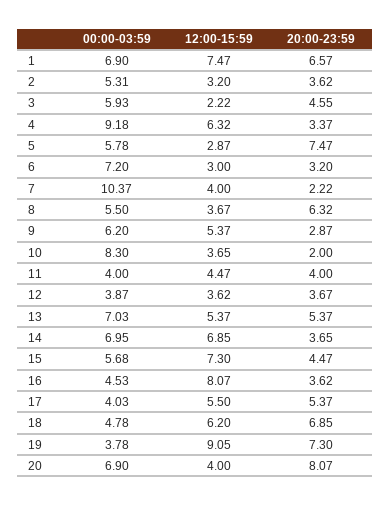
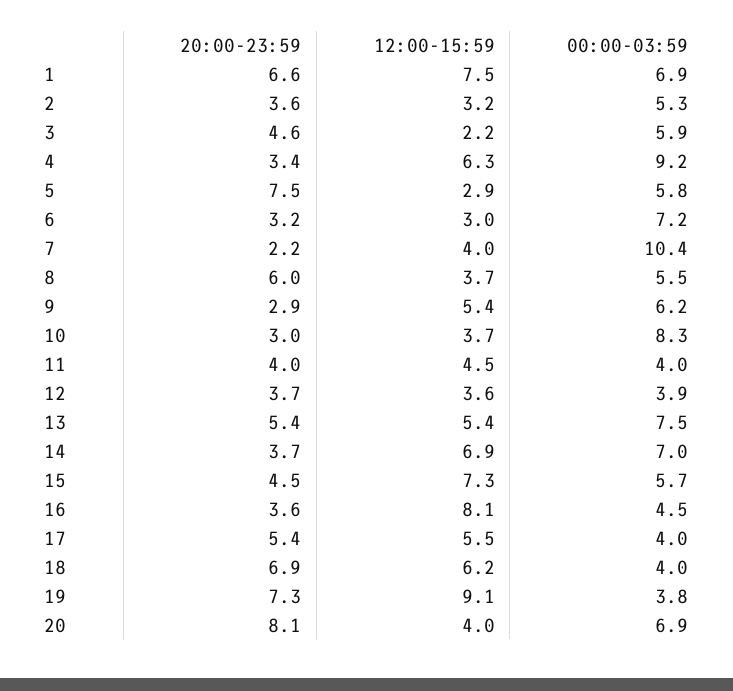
  {
    "00:00-03:59": {
      "1": 6.9,
      "2": 5.31,
      "3": 5.93,
      "4": 9.18,
      "5": 5.78,
      "6": 7.2,
      "7": 10.37,
      "8": 5.5,
      "9": 6.2,
      "10": 8.3,
      "11": 4,
      "12": 3.87,
-     "13": 7.03,
+     "13": 7.5,
      "14": 6.95,
      "15": 5.68,
      "16": 4.53,
      "17": 4.03,
-     "18": 4.78,
+     "18": 4,
      "19": 3.78,
      "20": 6.9
    },
    "12:00-15:59": {
      "1": 7.47,
      "2": 3.2,
      "3": 2.22,
      "4": 6.32,
      "5": 2.87,
      "6": 3,
      "7": 4,
      "8": 3.67,
      "9": 5.37,
      "10": 3.65,
      "11": 4.47,
      "12": 3.62,
      "13": 5.37,
      "14": 6.85,
      "15": 7.3,
      "16": 8.07,
      "17": 5.5,
      "18": 6.2,
      "19": 9.05,
      "20": 4
    },
    "20:00-23:59": {
      "1": 6.57,
      "2": 3.62,
      "3": 4.55,
      "4": 3.37,
      "5": 7.47,
      "6": 3.2,
      "7": 2.22,
-     "8": 6.32,
+     "8": 6,
      "9": 2.87,
-     "10": 2,
+     "10": 3,
      "11": 4,
      "12": 3.67,
      "13": 5.37,
      "14": 3.65,
      "15": 4.47,
      "16": 3.62,
      "17": 5.37,
      "18": 6.85,
      "19": 7.3,
      "20": 8.07
    }
  }

